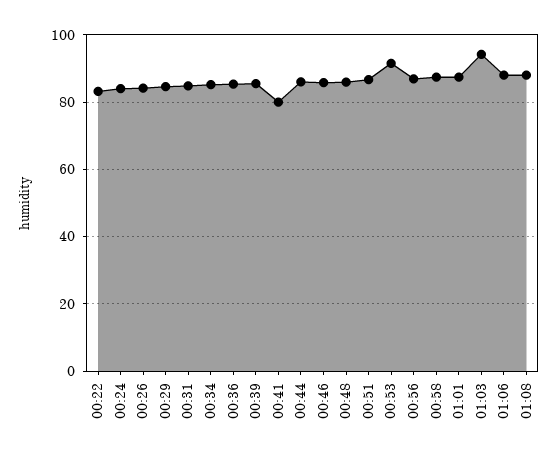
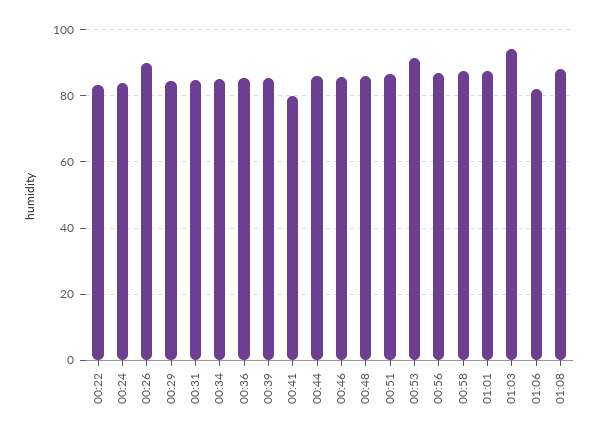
  {
    "00:22": 84,
    "00:24": 84,
-   "00:26": 84,
+   "00:26": 90,
    "00:29": 84,
    "00:31": 84,
    "00:34": 86,
    "00:36": 86,
    "00:39": 86,
    "00:41": 80,
    "00:44": 86,
    "00:46": 86,
    "00:48": 86,
    "00:51": 86,
    "00:53": 92,
    "00:56": 86,
    "00:58": 88,
    "01:01": 88,
    "01:03": 94,
-   "01:06": 88,
+   "01:06": 82,
    "01:08": 88
  }

